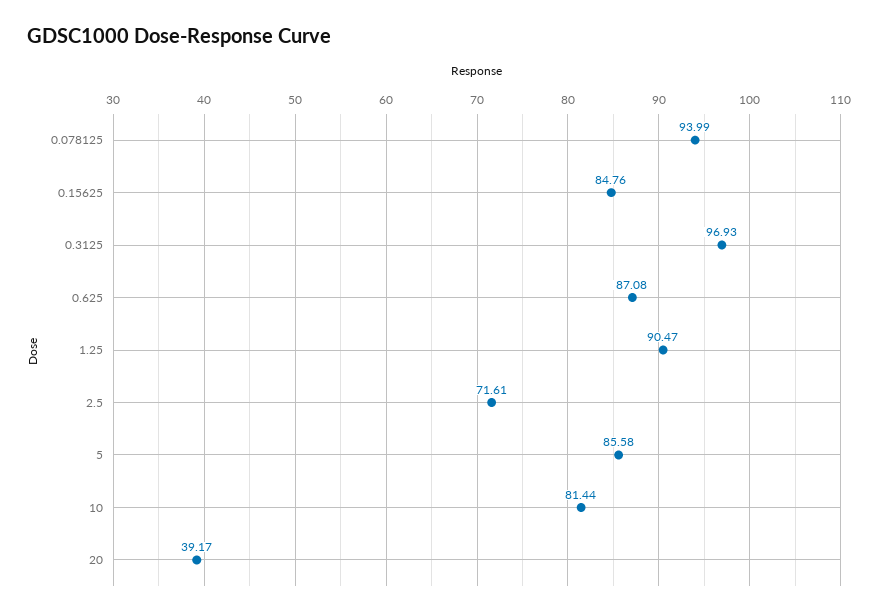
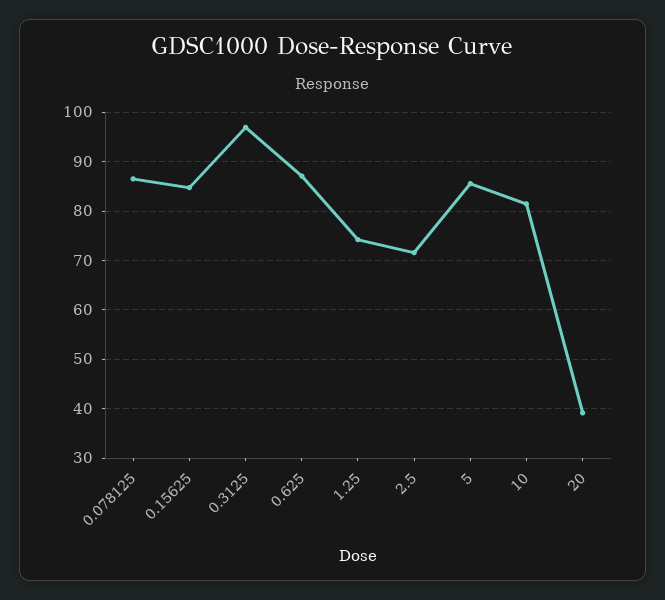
  {
-   "0.078125": 93.99,
+   "0.078125": 86,
    "0.15625": 84.76,
    "0.3125": 96.93,
    "0.625": 87.08,
-   "1.25": 90.47,
+   "1.25": 74,
    "2.5": 71.61,
    "5": 85.58,
    "10": 81.44,
    "20": 39.17
  }

